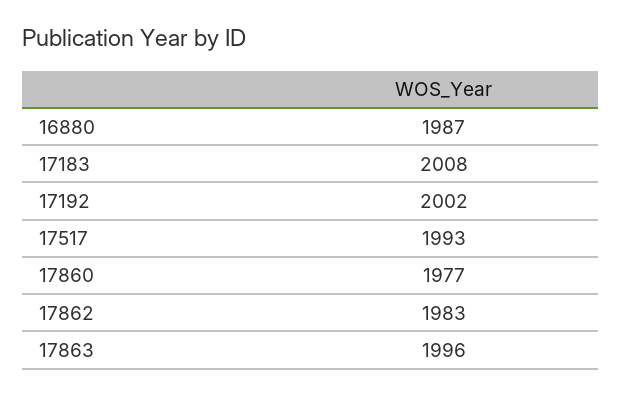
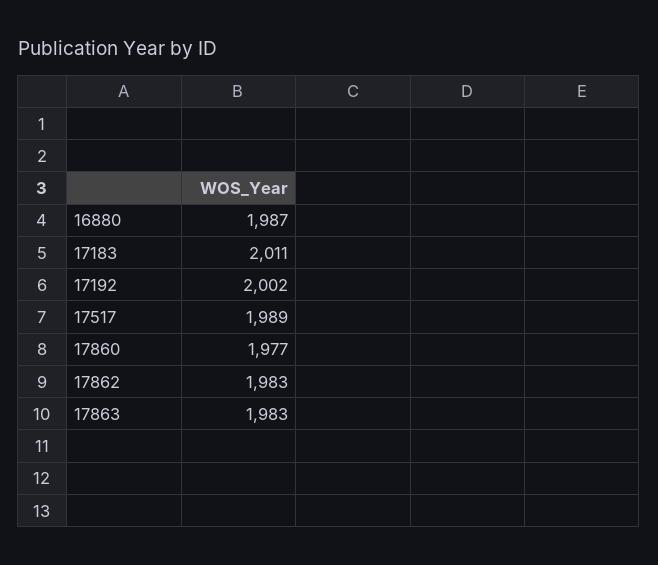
  {
    "16880": 1987,
-   "17183": 2008,
+   "17183": 2011,
    "17192": 2002,
-   "17517": 1993,
+   "17517": 1989,
    "17860": 1977,
    "17862": 1983,
-   "17863": 1996
+   "17863": 1983
  }

